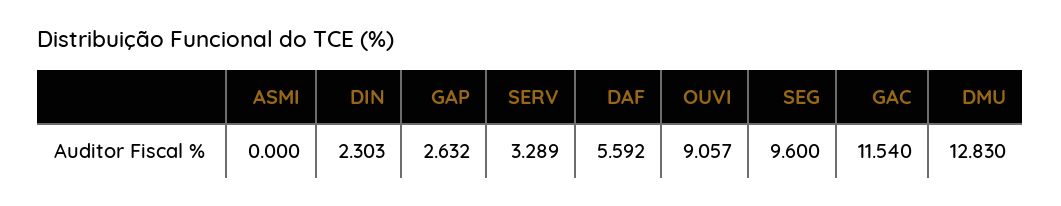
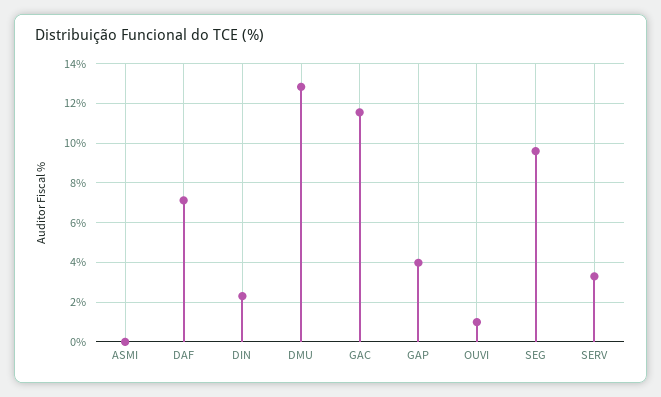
  {
    "ASMI": 0,
    "DIN": 2.303,
-   "GAP": 2.632,
+   "GAP": 4,
    "SERV": 3.289,
-   "DAF": 5.592,
+   "DAF": 7,
-   "OUVI": 9.057,
+   "OUVI": 1,
    "SEG": 9.6,
    "GAC": 11.54,
    "DMU": 12.83
  }

